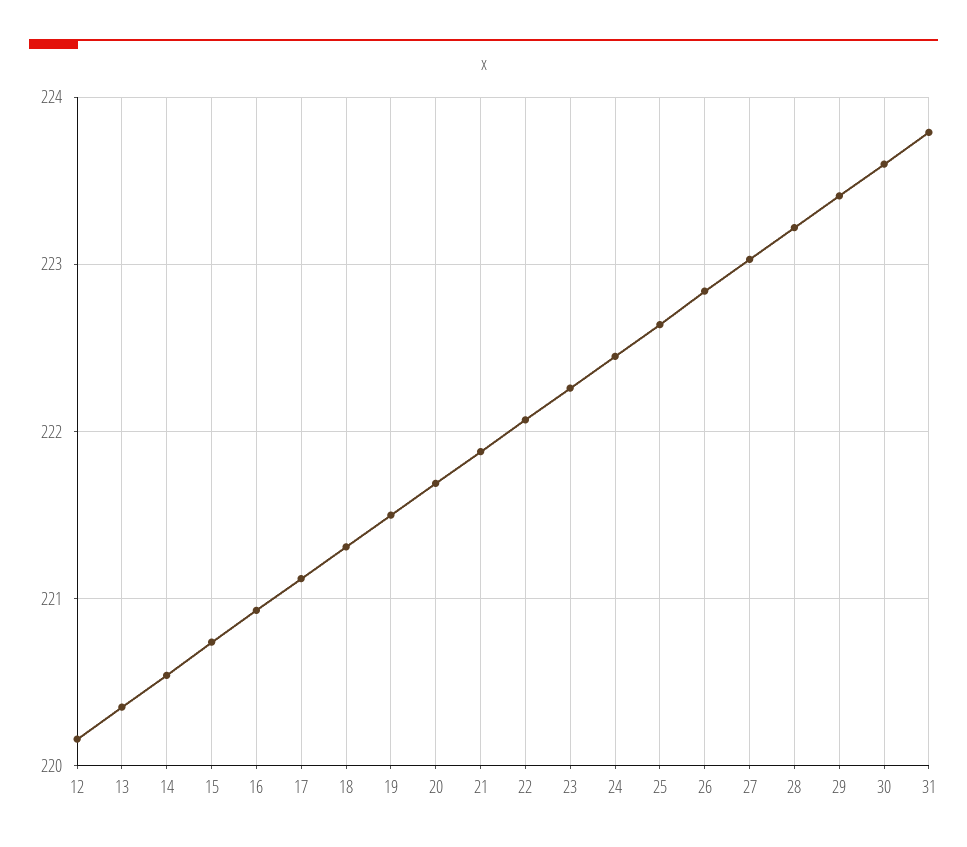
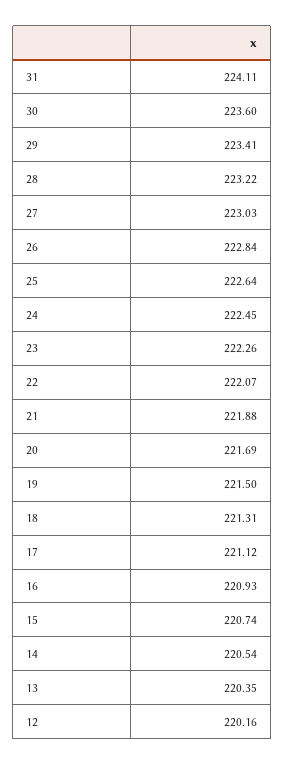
  {
    "12": 220.16,
    "13": 220.35,
    "14": 220.54,
    "15": 220.74,
    "16": 220.93,
    "17": 221.12,
    "18": 221.31,
    "19": 221.5,
    "20": 221.69,
    "21": 221.88,
    "22": 222.07,
    "23": 222.26,
    "24": 222.45,
    "25": 222.64,
    "26": 222.84,
    "27": 223.03,
    "28": 223.22,
    "29": 223.41,
    "30": 223.6,
-   "31": 223.8
+   "31": 224.11
  }

